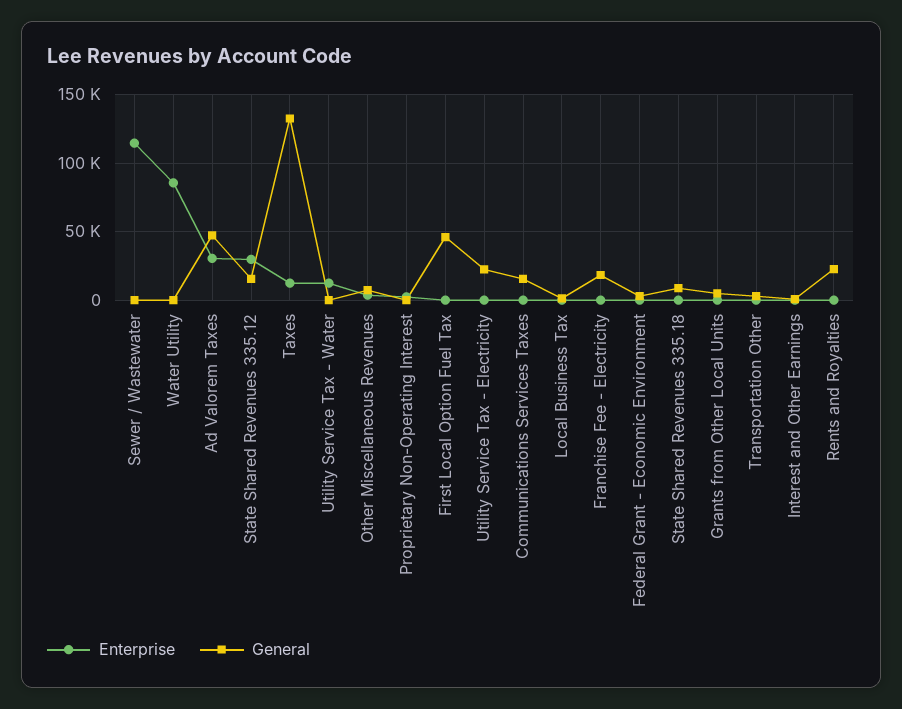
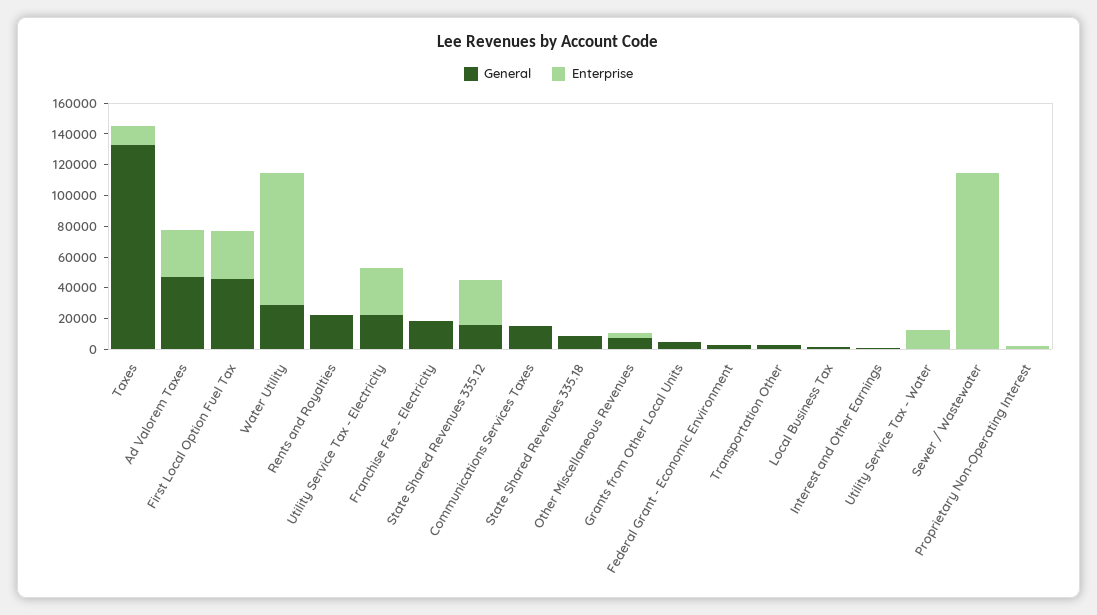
  {
    "Enterprise": {
      "Sewer / Wastewater": 115000,
      "Water Utility": 85000,
      "Ad Valorem Taxes": 30000,
      "State Shared Revenues 335.12": 30000,
      "Taxes": 10000,
      "Utility Service Tax - Water": 10000,
      "Other Miscellaneous Revenues": 5000,
      "Proprietary Non-Operating Interest": 0,
-     "First Local Option Fuel Tax": 0,
+     "First Local Option Fuel Tax": 30000,
-     "Utility Service Tax - Electricity": 0,
+     "Utility Service Tax - Electricity": 30000,
      "Communications Services Taxes": 0,
      "Local Business Tax": 0,
      "Franchise Fee - Electricity": 0,
      "Federal Grant - Economic Environment": 0,
      "State Shared Revenues 335.18": 0,
      "Grants from Other Local Units": 0,
      "Transportation Other": 0,
      "Interest and Other Earnings": 0,
      "Rents and Royalties": 0
    },
    "General": {
      "Sewer / Wastewater": 0,
-     "Water Utility": 0,
+     "Water Utility": 30000,
      "Ad Valorem Taxes": 45000,
      "State Shared Revenues 335.12": 15000,
      "Taxes": 135000,
      "Utility Service Tax - Water": 0,
      "Other Miscellaneous Revenues": 5000,
      "Proprietary Non-Operating Interest": 0,
      "First Local Option Fuel Tax": 45000,
      "Utility Service Tax - Electricity": 20000,
      "Communications Services Taxes": 15000,
      "Local Business Tax": 0,
      "Franchise Fee - Electricity": 20000,
      "Federal Grant - Economic Environment": 5000,
      "State Shared Revenues 335.18": 10000,
      "Grants from Other Local Units": 5000,
      "Transportation Other": 5000,
      "Interest and Other Earnings": 0,
      "Rents and Royalties": 25000
    }
  }

